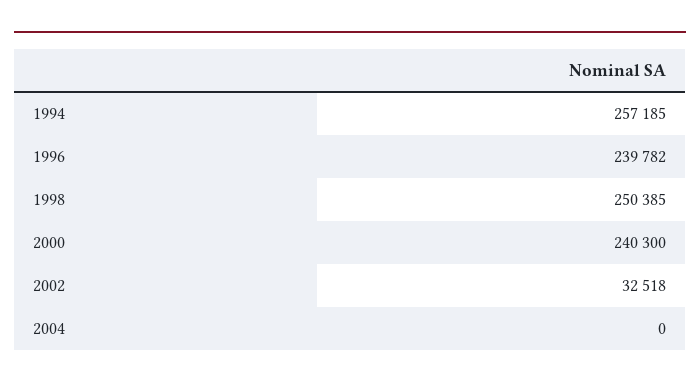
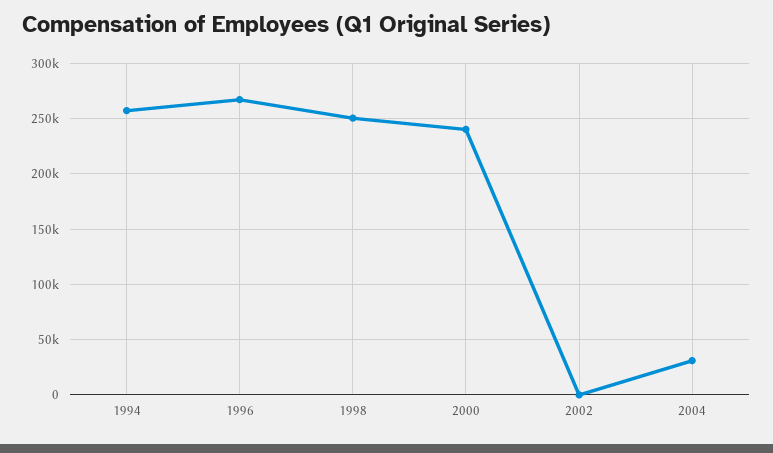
  {
    "1994": 257185,
-   "1996": 239782,
+   "1996": 270000,
    "1998": 250385,
    "2000": 240300,
-   "2002": 32518,
+   "2002": 0,
-   "2004": 0
+   "2004": 30000
  }

